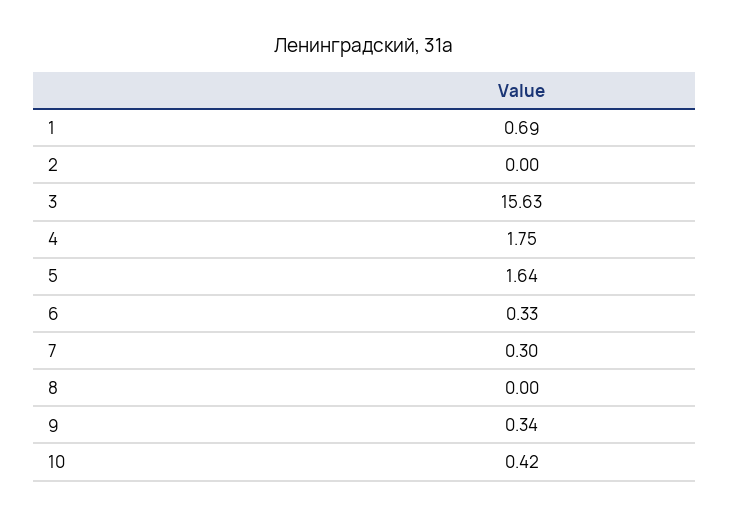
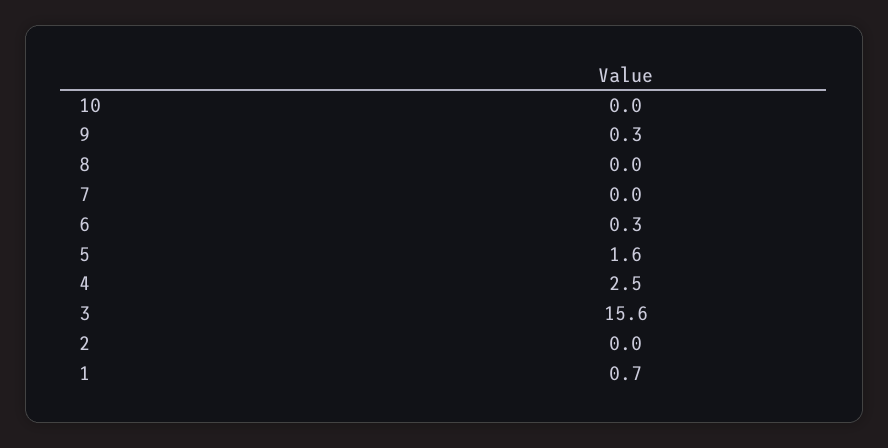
  {
    "1": 0.69,
    "2": 0,
    "3": 15.63,
-   "4": 1.75,
+   "4": 2.5,
    "5": 1.64,
    "6": 0.33,
-   "7": 0.3,
+   "7": 0,
    "8": 0,
    "9": 0.34,
-   "10": 0.42
+   "10": 0
  }

